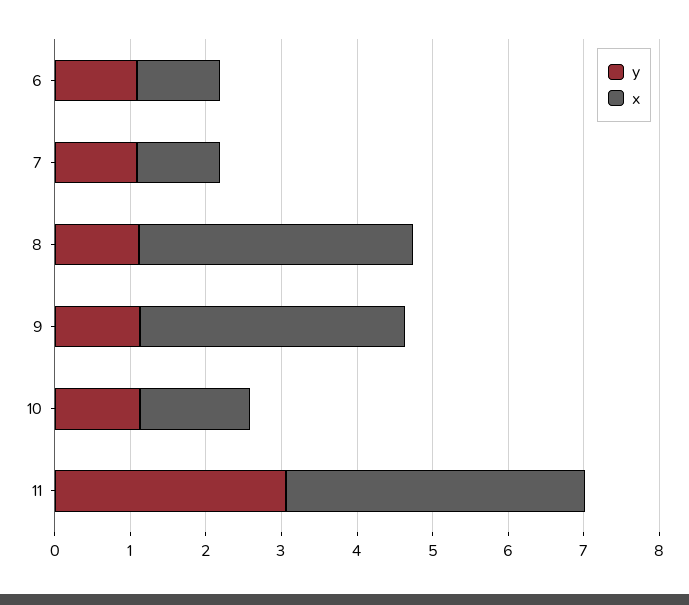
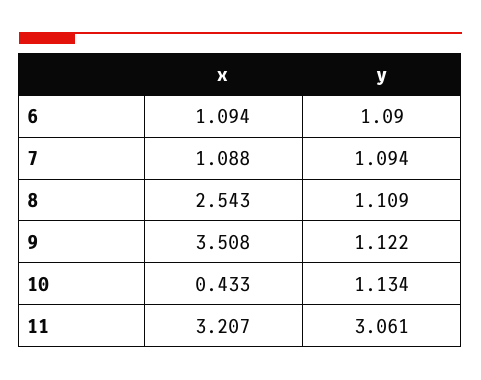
  {
    "y": {
      "6": 1.09,
      "7": 1.094,
      "8": 1.109,
      "9": 1.122,
      "10": 1.134,
      "11": 3.061
    },
    "x": {
      "6": 1.094,
      "7": 1.088,
-     "8": 3.6,
+     "8": 2.543,
      "9": 3.508,
-     "10": 1.4,
+     "10": 0.433,
-     "11": 4
+     "11": 3.207
    }
  }

